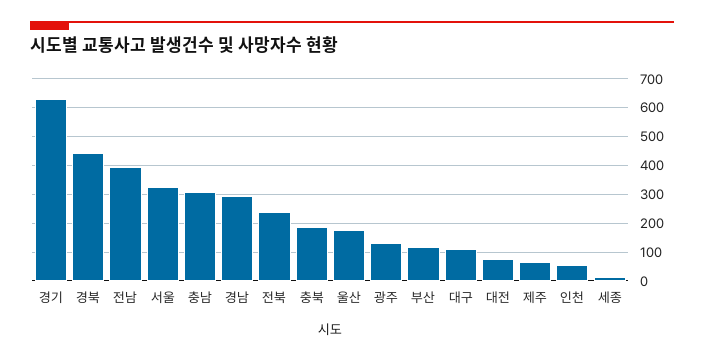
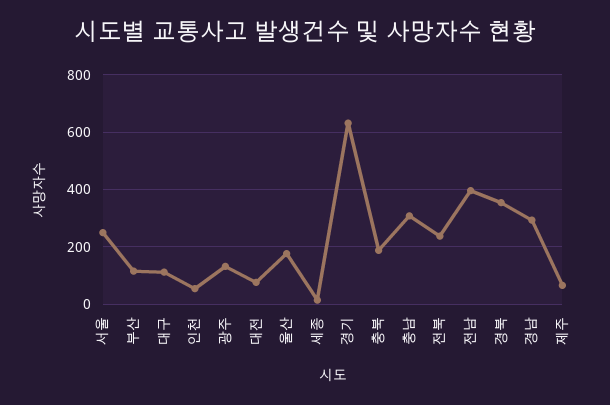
  {
    "경기": 625,
-   "경북": 450,
+   "경북": 350,
    "전남": 400,
-   "서울": 325,
+   "서울": 250,
    "충남": 300,
    "경남": 300,
    "전북": 250,
    "충북": 200,
    "울산": 175,
    "광주": 125,
    "부산": 125,
    "대구": 100,
    "대전": 75,
    "제주": 75,
    "인천": 50,
    "세종": 25
  }

